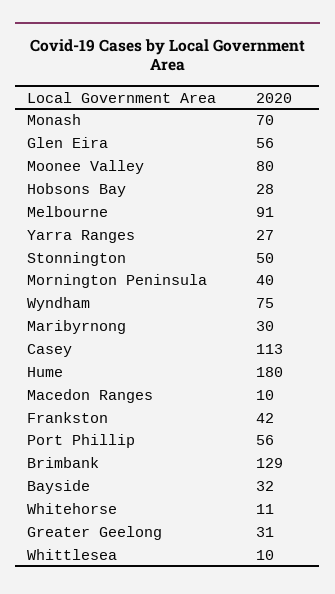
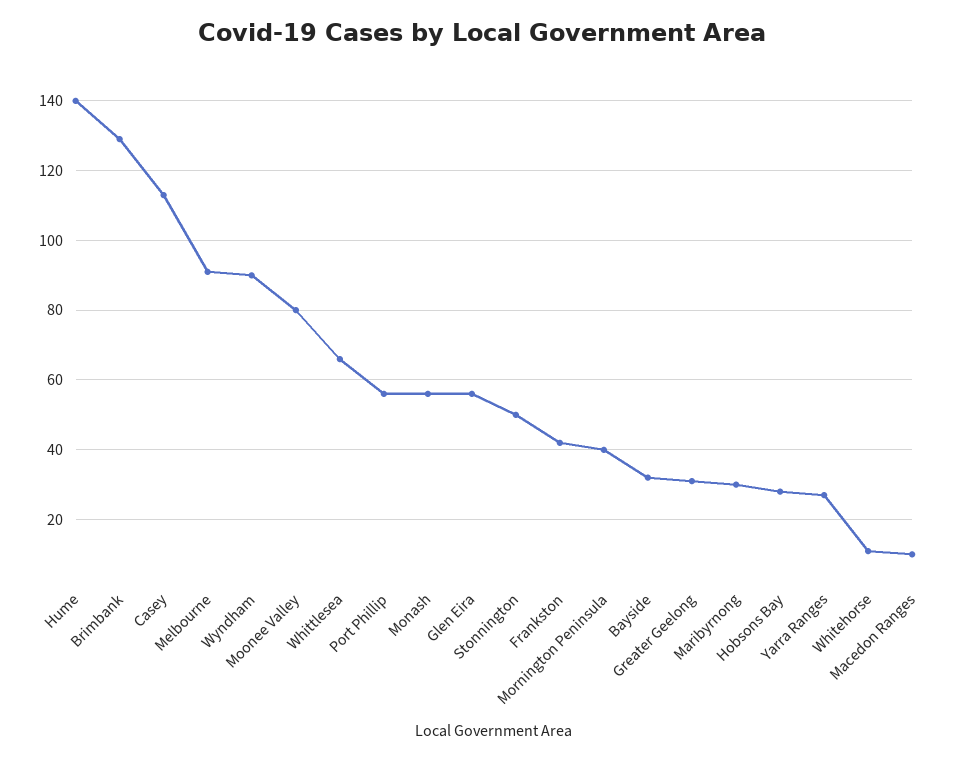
  {
-   "Monash": 70,
+   "Monash": 55,
    "Glen Eira": 56,
    "Moonee Valley": 80,
    "Hobsons Bay": 28,
    "Melbourne": 91,
    "Yarra Ranges": 27,
    "Stonnington": 50,
    "Mornington Peninsula": 40,
-   "Wyndham": 75,
+   "Wyndham": 90,
    "Maribyrnong": 30,
    "Casey": 113,
-   "Hume": 180,
+   "Hume": 140,
    "Macedon Ranges": 10,
    "Frankston": 42,
    "Port Phillip": 56,
    "Brimbank": 129,
    "Bayside": 32,
    "Whitehorse": 11,
    "Greater Geelong": 31,
-   "Whittlesea": 10
+   "Whittlesea": 65
  }

